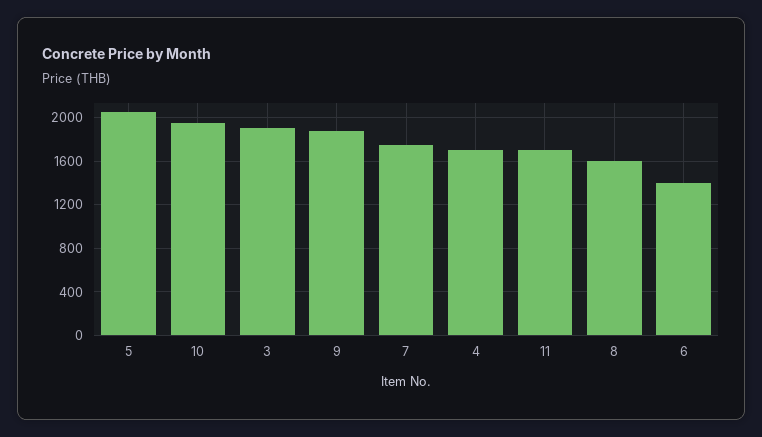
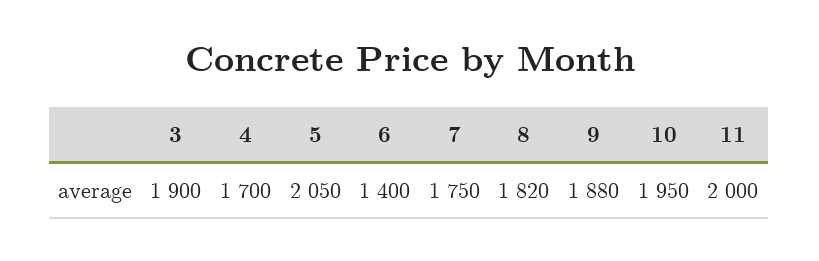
  {
    "5": 2050,
    "10": 1950,
    "3": 1900,
    "9": 1880,
    "7": 1750,
    "4": 1700,
-   "11": 1700,
+   "11": 2000,
-   "8": 1600,
+   "8": 1820,
    "6": 1400
  }

